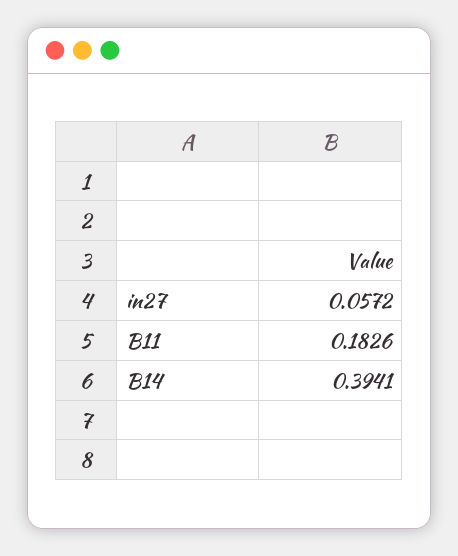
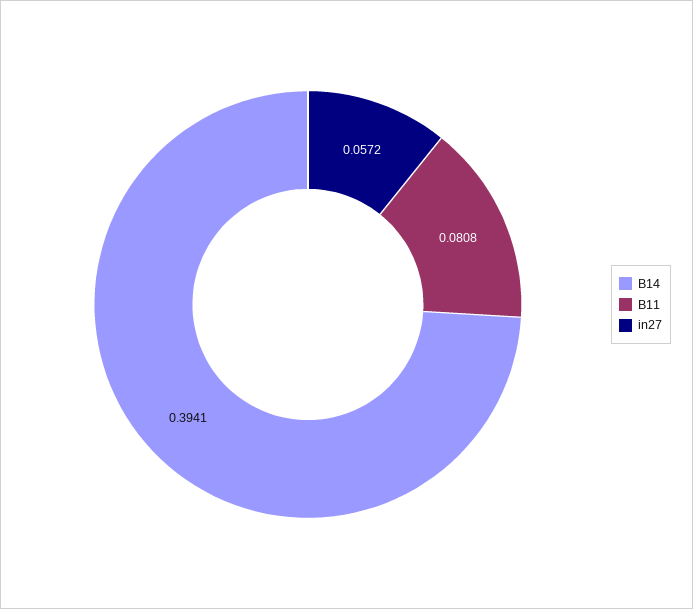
  {
    "in27": 0.0572,
-   "B11": 0.1826,
+   "B11": 0.0808,
    "B14": 0.3941
  }

